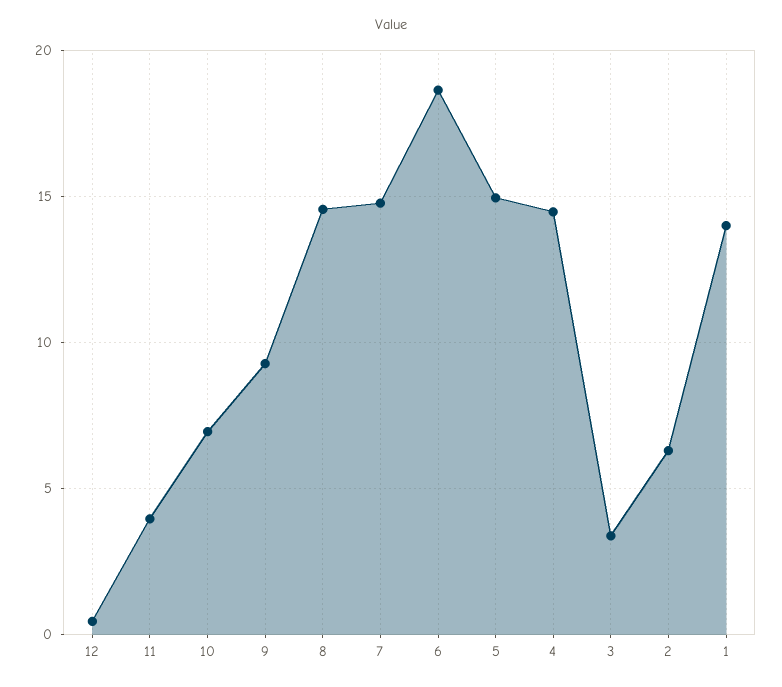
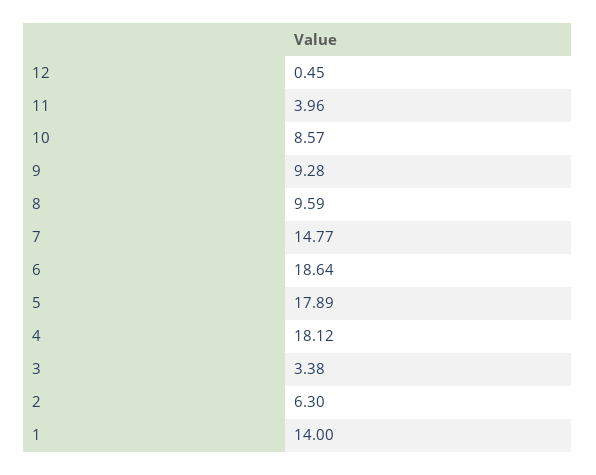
  {
    "12": 0.45,
    "11": 3.96,
-   "10": 7,
+   "10": 8.57,
    "9": 9.28,
-   "8": 14.5,
+   "8": 9.59,
    "7": 14.77,
    "6": 18.64,
-   "5": 15,
+   "5": 17.89,
-   "4": 14.5,
+   "4": 18.12,
    "3": 3.38,
    "2": 6.3,
    "1": 14
  }

